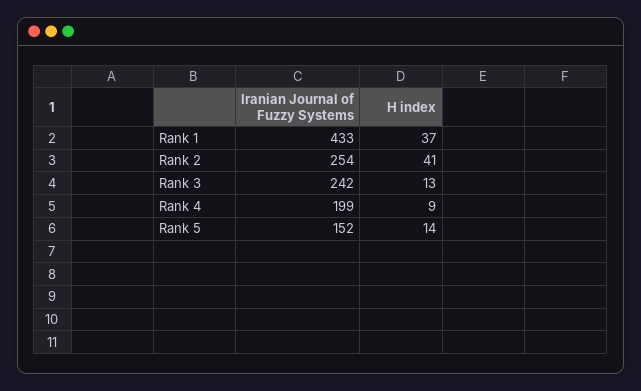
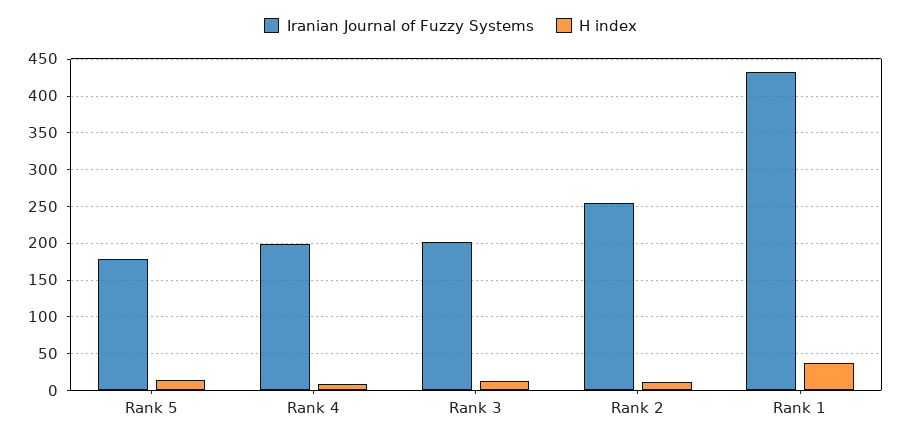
  {
    "Iranian Journal of Fuzzy Systems": {
      "Rank 1": 433,
      "Rank 2": 254,
-     "Rank 3": 242,
+     "Rank 3": 200,
      "Rank 4": 199,
-     "Rank 5": 152
+     "Rank 5": 180
    },
    "H index": {
      "Rank 1": 37,
-     "Rank 2": 41,
+     "Rank 2": 10,
      "Rank 3": 13,
      "Rank 4": 9,
      "Rank 5": 14
    }
  }

